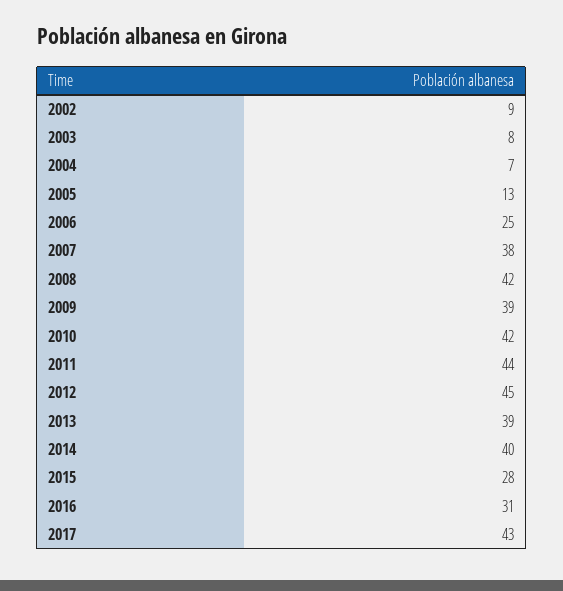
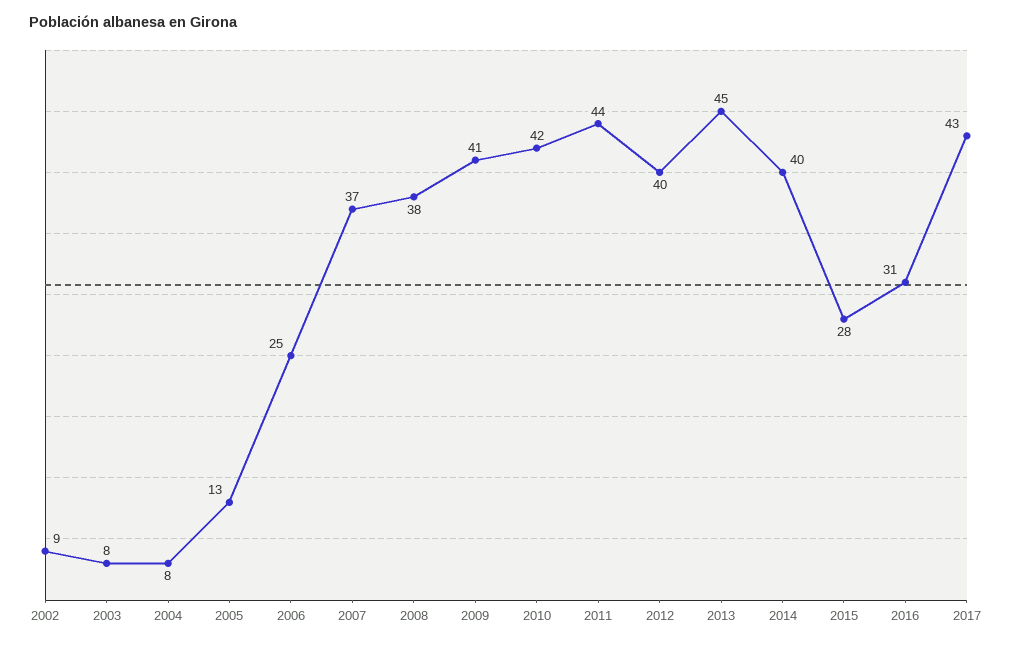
  {
    "2002": 9,
    "2003": 8,
-   "2004": 7,
+   "2004": 8,
    "2005": 13,
    "2006": 25,
-   "2007": 38,
+   "2007": 37,
-   "2008": 42,
+   "2008": 38,
-   "2009": 39,
+   "2009": 41,
    "2010": 42,
    "2011": 44,
-   "2012": 45,
+   "2012": 40,
-   "2013": 39,
+   "2013": 45,
    "2014": 40,
    "2015": 28,
    "2016": 31,
    "2017": 43
  }

